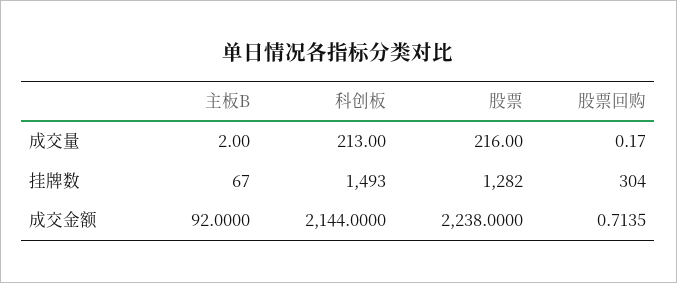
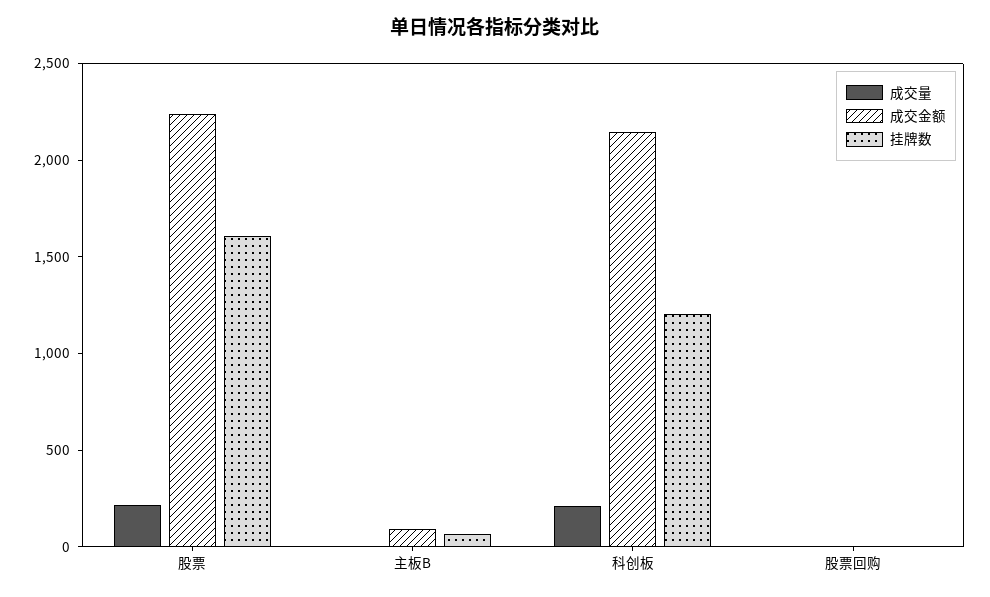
  {
    "成交量": {
      "主板B": 2,
      "科创板": 213,
      "股票": 216,
      "股票回购": 0.17
    },
    "挂牌数": {
      "主板B": 67,
-     "科创板": 1493,
+     "科创板": 1200,
-     "股票": 1282,
+     "股票": 1600,
-     "股票回购": 304
+     "股票回购": 0
    },
    "成交金额": {
      "主板B": 92,
      "科创板": 2144,
      "股票": 2238,
      "股票回购": 0.7135
    }
  }

